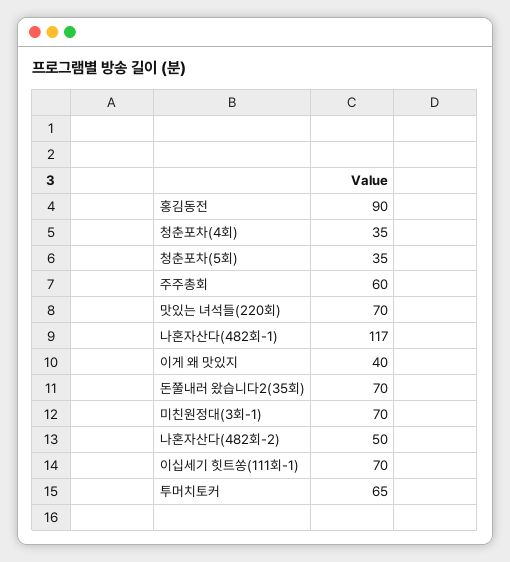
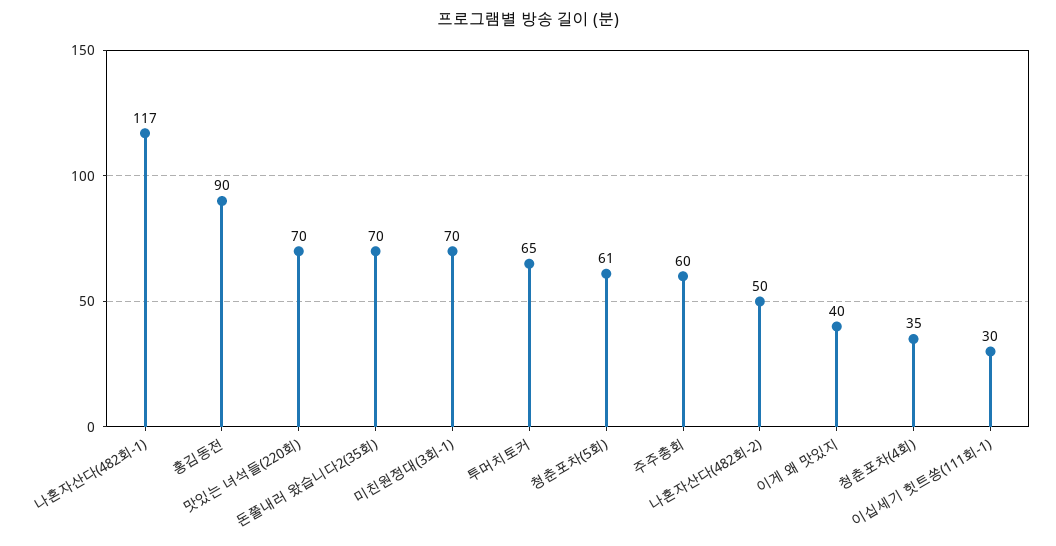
  {
    "홍김동전": 90,
    "청춘포차(4회)": 35,
-   "청춘포차(5회)": 35,
+   "청춘포차(5회)": 61,
    "주주총회": 60,
    "맛있는 녀석들(220회)": 70,
    "나혼자산다(482회-1)": 117,
    "이게 왜 맛있지": 40,
    "돈쭐내러 왔습니다2(35회)": 70,
    "미친원정대(3회-1)": 70,
    "나혼자산다(482회-2)": 50,
-   "이십세기 힛트쏭(111회-1)": 70,
+   "이십세기 힛트쏭(111회-1)": 30,
    "투머치토커": 65
  }

